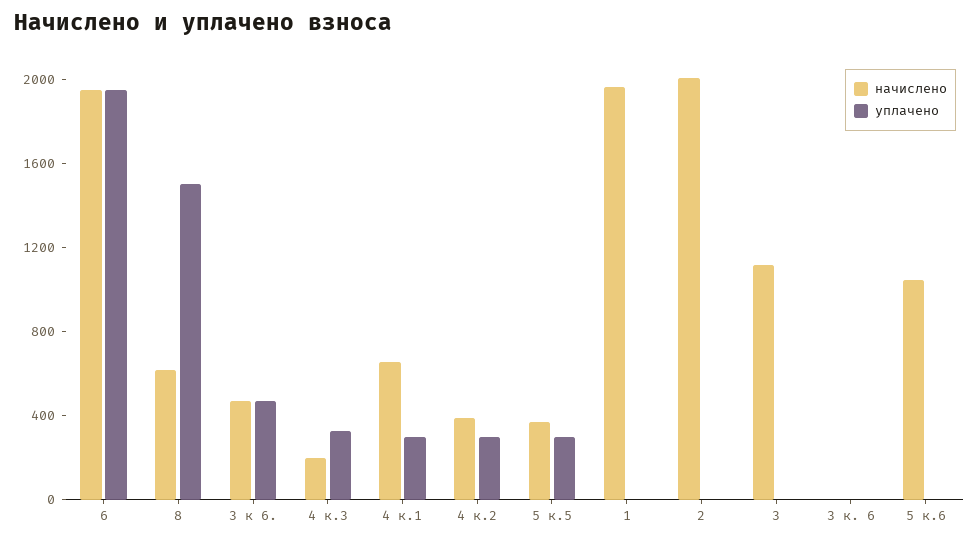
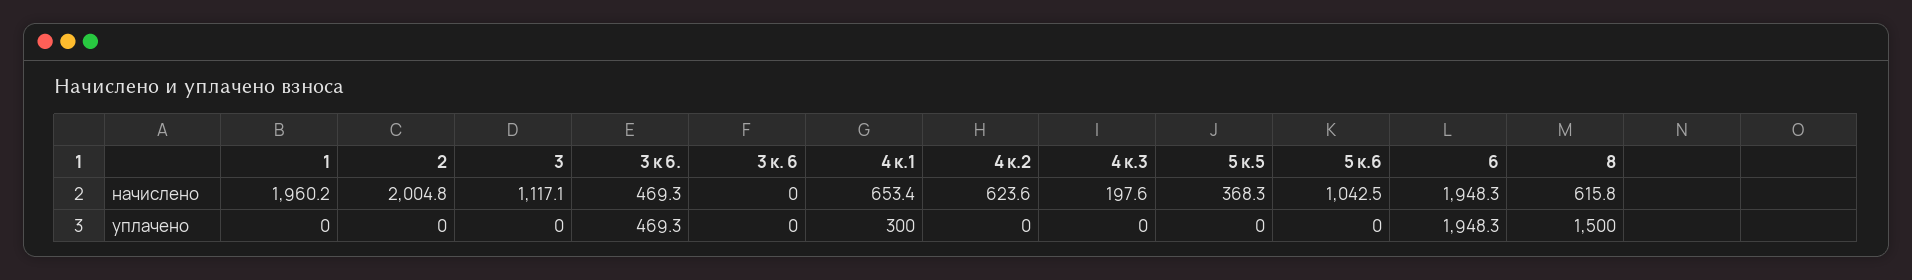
  {
    "начислено": {
      "6": 1948.3,
      "8": 615.8,
      "3 к 6.": 469.3,
      "4 к.3": 197.6,
      "4 к.1": 653.4,
-     "4 к.2": 400,
+     "4 к.2": 623.6,
      "5 к.5": 368.3,
      "1": 1960.2,
      "2": 2004.8,
      "3": 1117.1,
      "3 к. 6": 0,
      "5 к.6": 1042.5
    },
    "уплачено": {
      "6": 1948.3,
      "8": 1500,
      "3 к 6.": 469.3,
-     "4 к.3": 300,
+     "4 к.3": 0,
      "4 к.1": 300,
-     "4 к.2": 300,
+     "4 к.2": 0,
-     "5 к.5": 300,
+     "5 к.5": 0,
      "1": 0,
      "2": 0,
      "3": 0,
      "3 к. 6": 0,
      "5 к.6": 0
    }
  }

